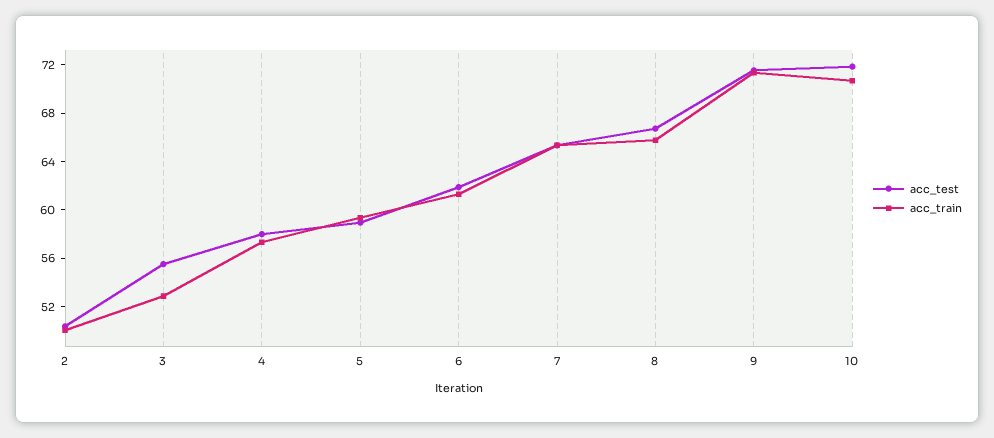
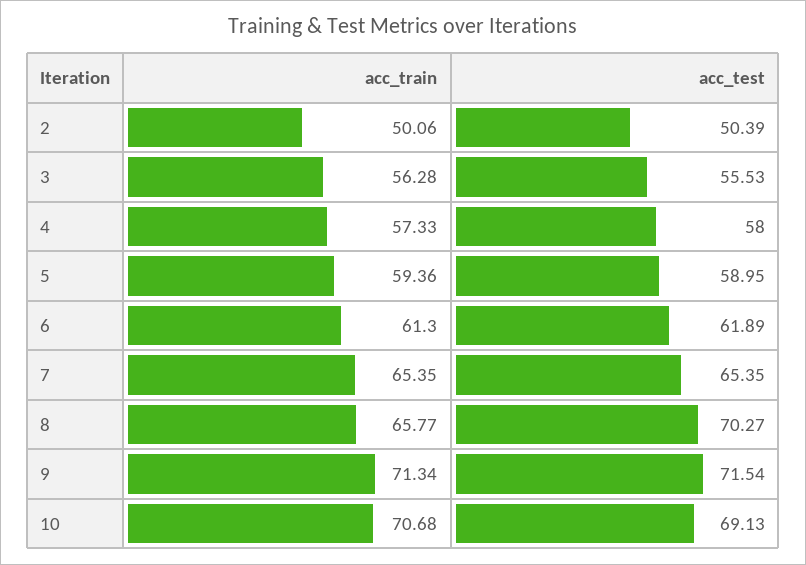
  {
    "acc_test": {
      "2": 50.39,
      "3": 55.53,
      "4": 58,
      "5": 58.95,
      "6": 61.89,
      "7": 65.35,
-     "8": 67,
+     "8": 70.27,
      "9": 71.54,
-     "10": 72
+     "10": 69.13
    },
    "acc_train": {
      "2": 50.06,
-     "3": 53,
+     "3": 56.28,
      "4": 57.33,
      "5": 59.36,
      "6": 61.3,
      "7": 65.35,
      "8": 65.77,
      "9": 71.34,
      "10": 70.68
    }
  }

